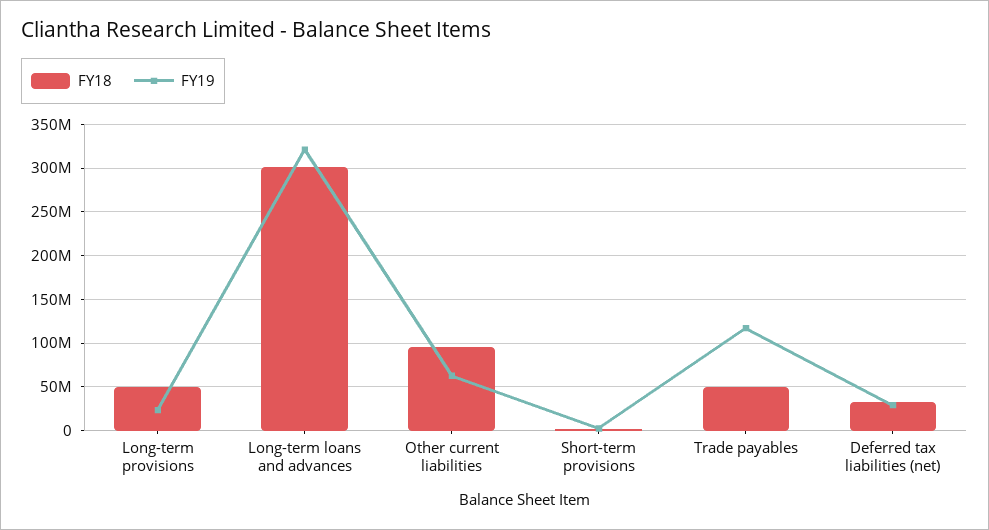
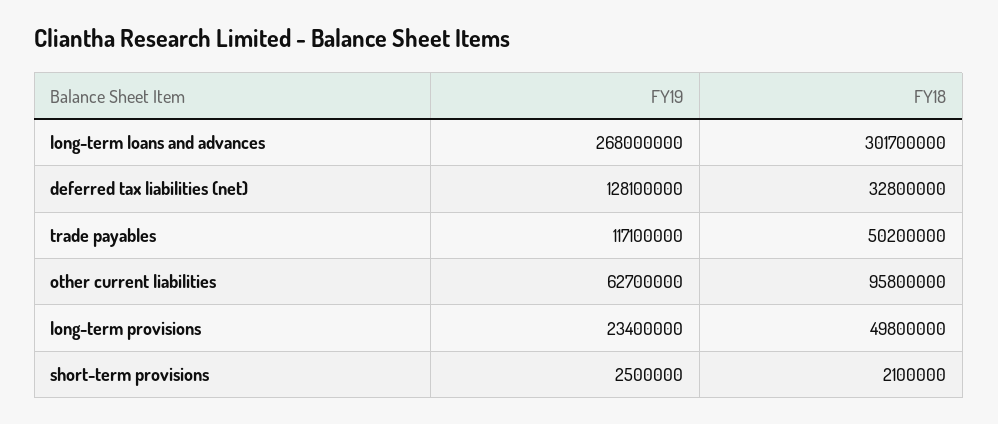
  {
    "FY18": {
      "Long-term provisions": 49800000,
      "Long-term loans and advances": 301700000,
      "Other current liabilities": 95800000,
      "Short-term provisions": 2100000,
      "Trade payables": 50200000,
      "Deferred tax liabilities (net)": 32800000
    },
    "FY19": {
      "Long-term provisions": 23400000,
-     "Long-term loans and advances": 320000000,
+     "Long-term loans and advances": 268000000,
      "Other current liabilities": 62700000,
      "Short-term provisions": 2500000,
      "Trade payables": 117100000,
-     "Deferred tax liabilities (net)": 30000000
+     "Deferred tax liabilities (net)": 128100000
    }
  }

